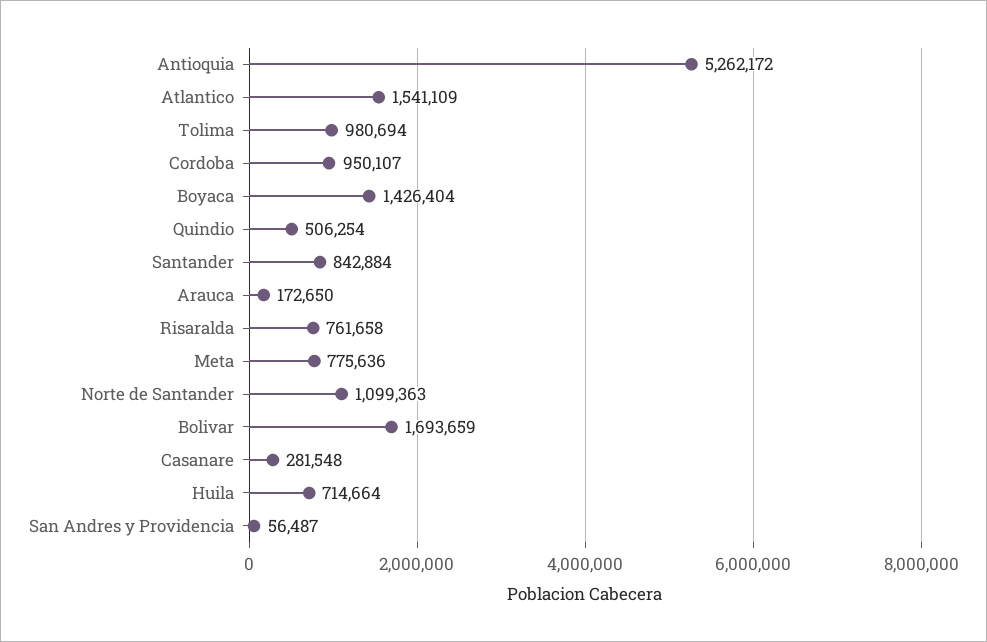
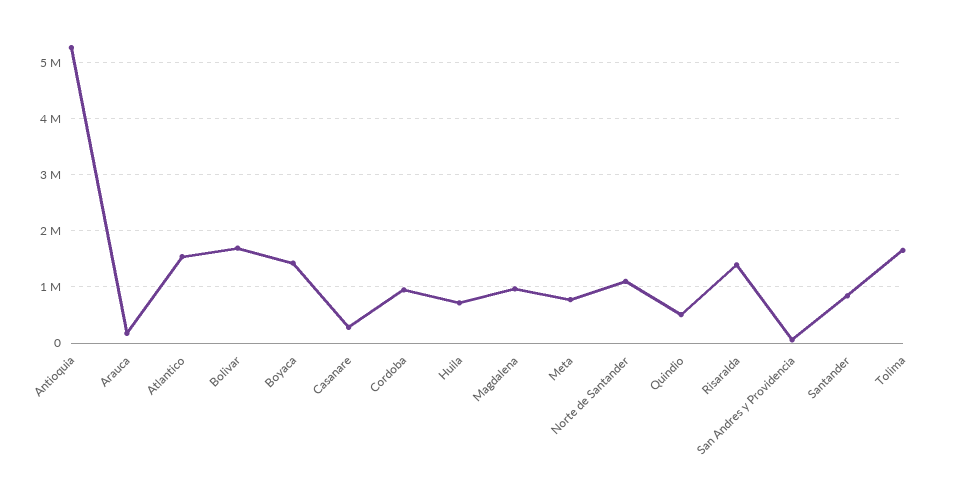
  {
    "Antioquia": 5262172,
    "Atlantico": 1541109,
-   "Tolima": 980694,
+   "Tolima": 1600000,
    "Cordoba": 950107,
    "Boyaca": 1426404,
    "Quindio": 506254,
    "Santander": 842884,
    "Arauca": 172650,
-   "Risaralda": 761658,
+   "Risaralda": 1400000,
    "Meta": 775636,
    "Norte de Santander": 1099363,
    "Bolivar": 1693659,
    "Casanare": 281548,
    "Huila": 714664,
-   "San Andres y Providencia": 56487
+   "San Andres y Providencia": 56487,
+   "Magdalena": 1000000
  }

